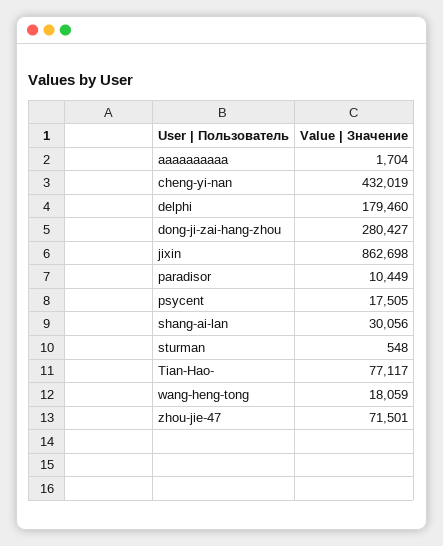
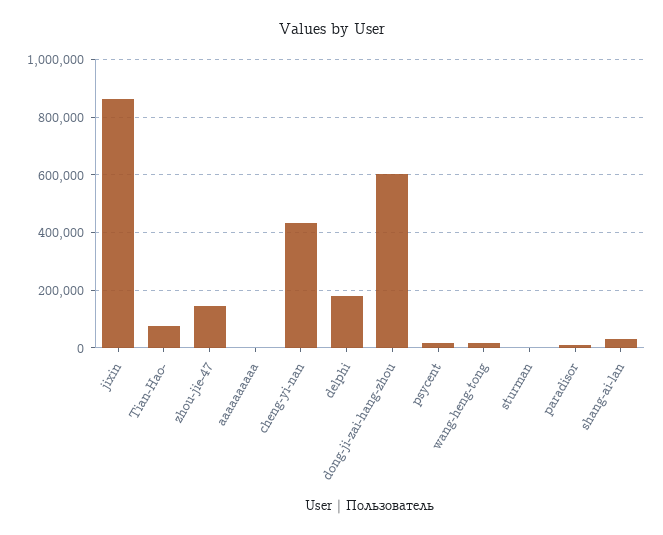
  {
    "aaaaaaaaaa": 1704,
    "cheng-yi-nan": 432019,
    "delphi": 179460,
-   "dong-ji-zai-hang-zhou": 280427,
+   "dong-ji-zai-hang-zhou": 600000,
    "jixin": 862698,
    "paradisor": 10449,
    "psycent": 17505,
    "shang-ai-lan": 30056,
    "sturman": 548,
    "Tian-Hao-": 77117,
    "wang-heng-tong": 18059,
-   "zhou-jie-47": 71501
+   "zhou-jie-47": 150000
  }

